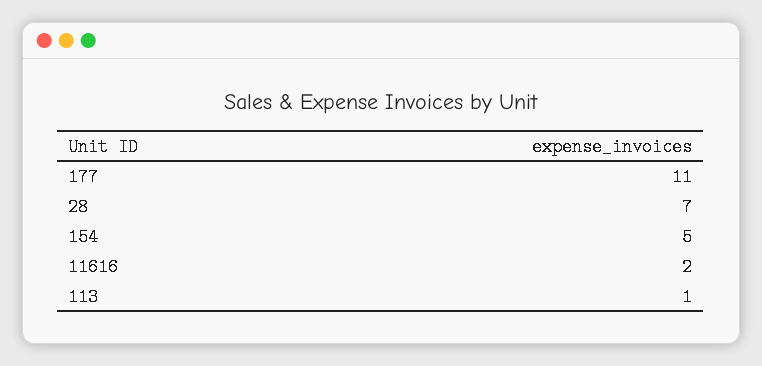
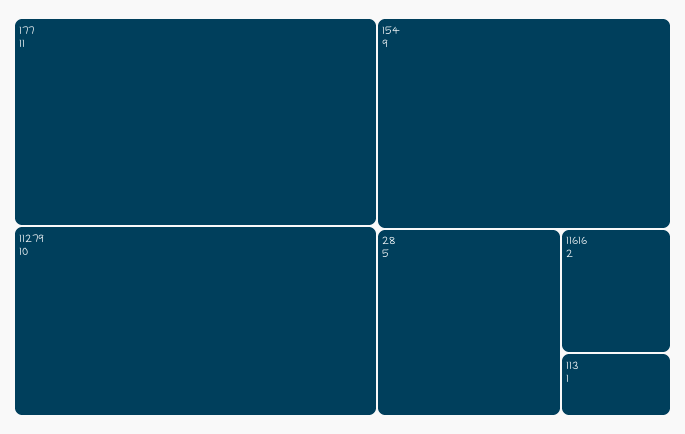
  {
    "177": 11,
-   "28": 7,
+   "28": 5,
-   "154": 5,
+   "154": 9,
    "11616": 2,
-   "113": 1
+   "113": 1,
+   "11279": 10
  }

